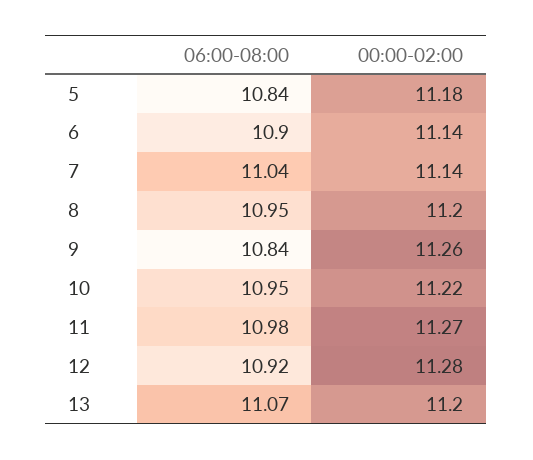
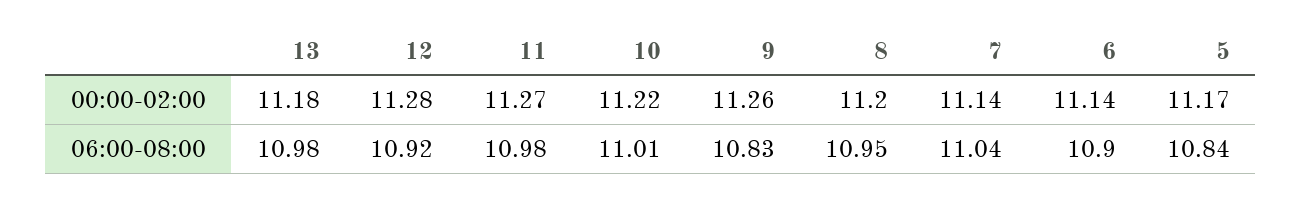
  {
    "06:00-08:00": {
      "5": 10.84,
      "6": 10.9,
      "7": 11.04,
      "8": 10.95,
-     "9": 10.84,
+     "9": 10.83,
-     "10": 10.95,
+     "10": 11.01,
      "11": 10.98,
      "12": 10.92,
-     "13": 11.07
+     "13": 10.98
    },
    "00:00-02:00": {
-     "5": 11.18,
+     "5": 11.17,
      "6": 11.14,
      "7": 11.14,
      "8": 11.2,
      "9": 11.26,
      "10": 11.22,
      "11": 11.27,
      "12": 11.28,
-     "13": 11.2
+     "13": 11.18
    }
  }

